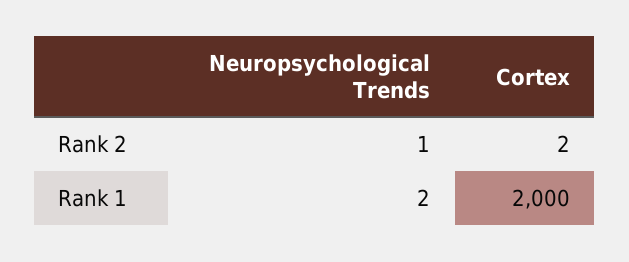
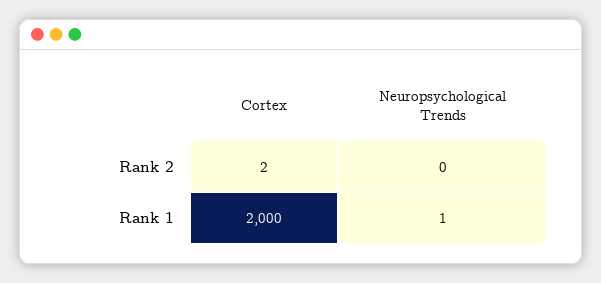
  {
    "Neuropsychological Trends": {
-     "Rank 2": 1,
+     "Rank 2": 0,
-     "Rank 1": 2
+     "Rank 1": 1
    },
    "Cortex": {
      "Rank 2": 2,
      "Rank 1": 2000
    }
  }

